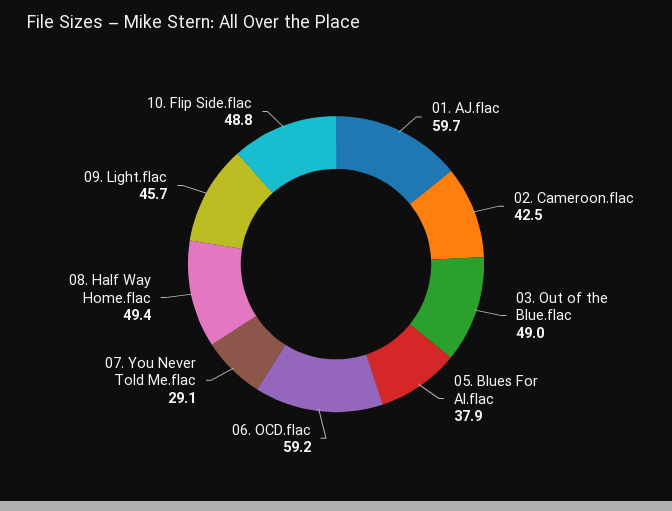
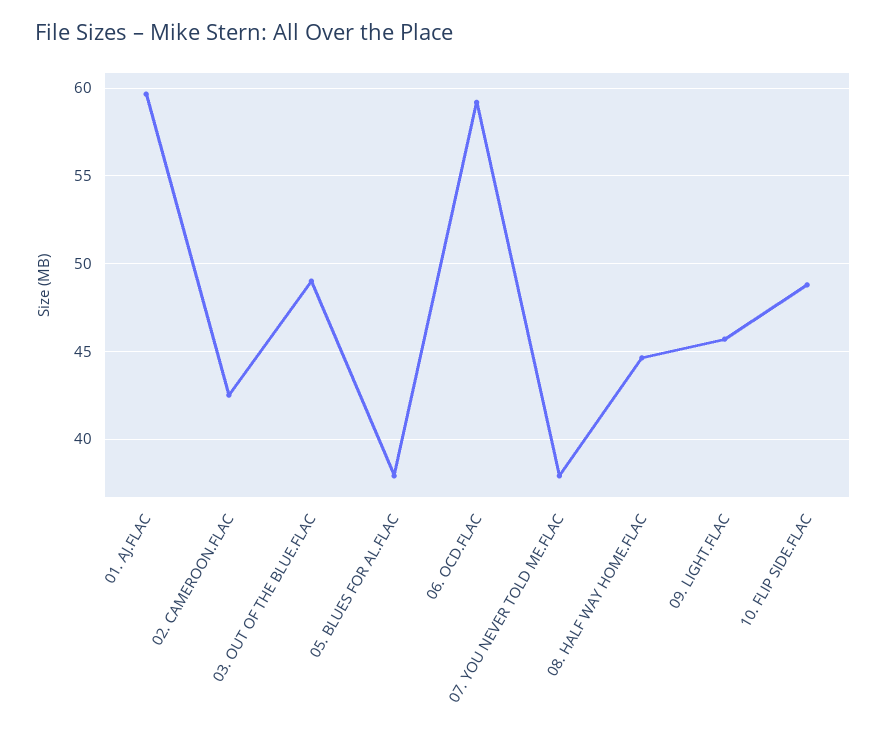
  {
    "01. AJ.flac": 59.7,
    "02. Cameroon.flac": 42.5,
    "03. Out of the Blue.flac": 49,
    "05. Blues For Al.flac": 37.9,
    "06. OCD.flac": 59.2,
-   "07. You Never Told Me.flac": 29.1,
+   "07. You Never Told Me.flac": 38,
-   "08. Half Way Home.flac": 49.4,
+   "08. Half Way Home.flac": 44.5,
    "09. Light.flac": 45.7,
    "10. Flip Side.flac": 48.8
  }

